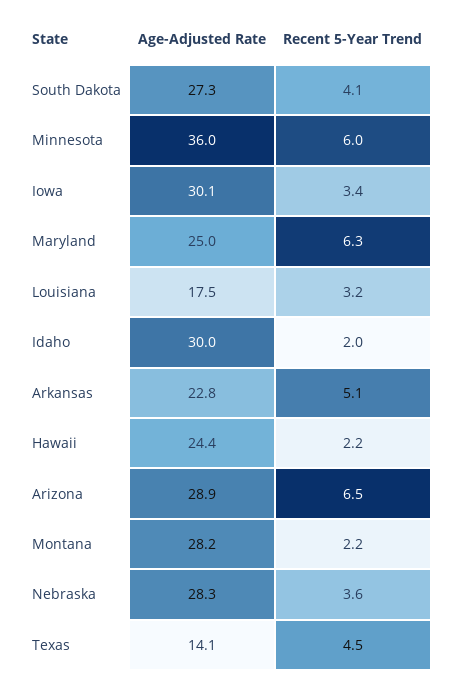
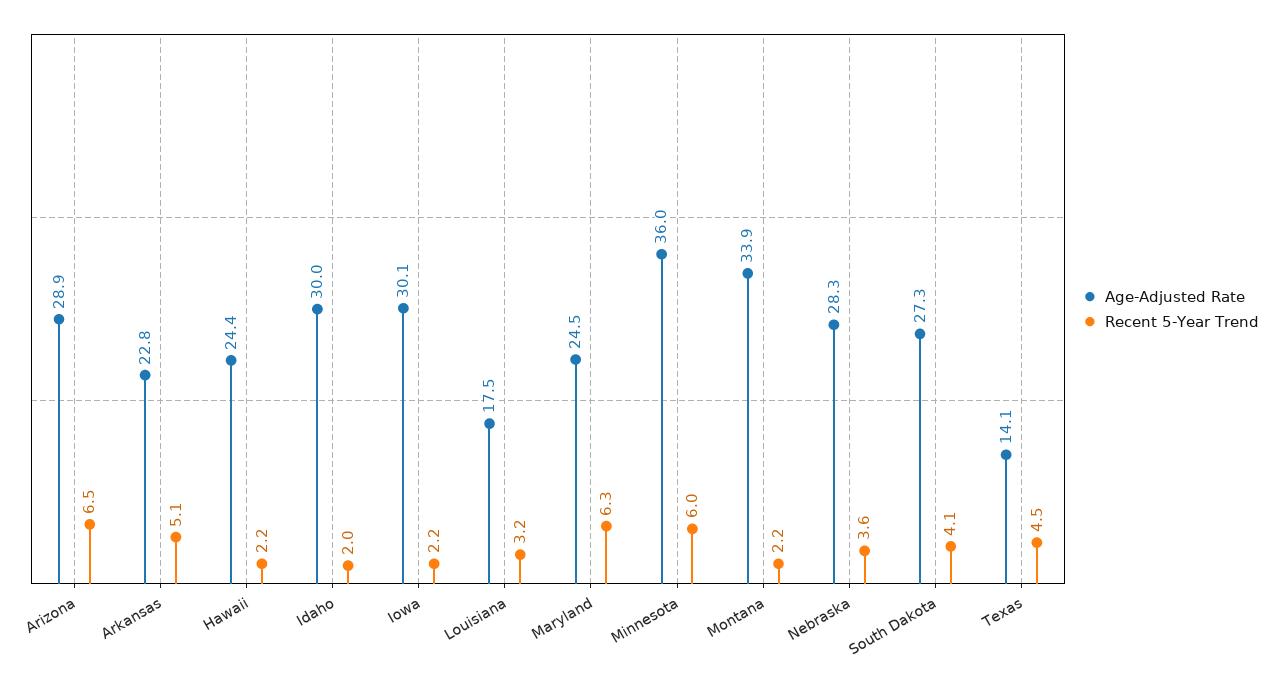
  {
    "Age-Adjusted Rate": {
      "South Dakota": 27.3,
      "Minnesota": 36,
      "Iowa": 30.1,
-     "Maryland": 25,
+     "Maryland": 24.5,
      "Louisiana": 17.5,
      "Idaho": 30,
      "Arkansas": 22.8,
      "Hawaii": 24.4,
      "Arizona": 28.9,
-     "Montana": 28.2,
+     "Montana": 33.9,
      "Nebraska": 28.3,
      "Texas": 14.1
    },
    "Recent 5-Year Trend": {
      "South Dakota": 4.1,
      "Minnesota": 6,
-     "Iowa": 3.4,
+     "Iowa": 2.2,
      "Maryland": 6.3,
      "Louisiana": 3.2,
      "Idaho": 2,
      "Arkansas": 5.1,
      "Hawaii": 2.2,
      "Arizona": 6.5,
      "Montana": 2.2,
      "Nebraska": 3.6,
      "Texas": 4.5
    }
  }

